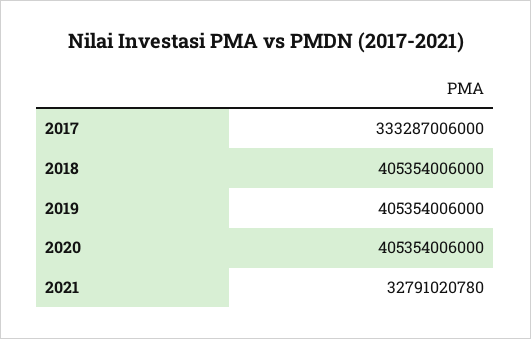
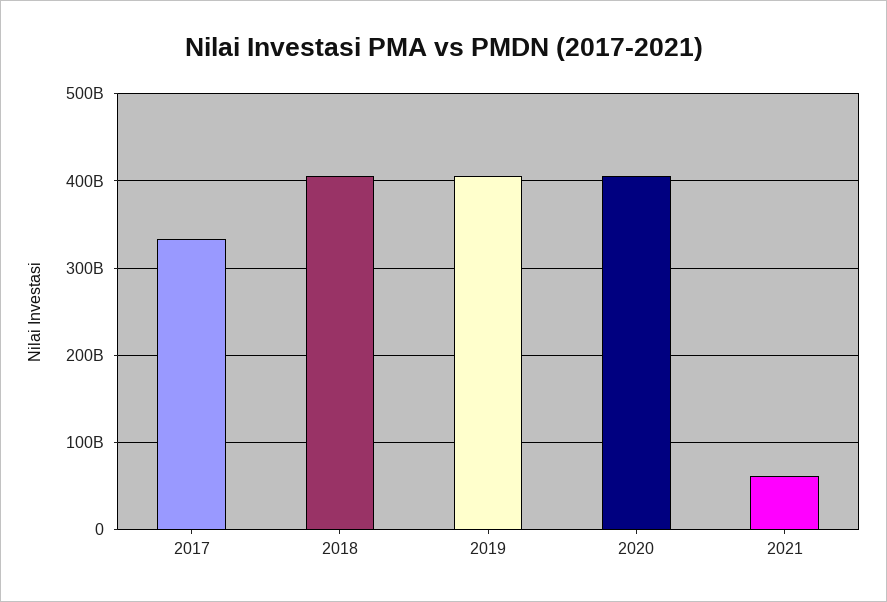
  {
    "2017": 333287006000,
    "2018": 405354006000,
    "2019": 405354006000,
    "2020": 405354006000,
-   "2021": 32791020780
+   "2021": 60000000000
  }

